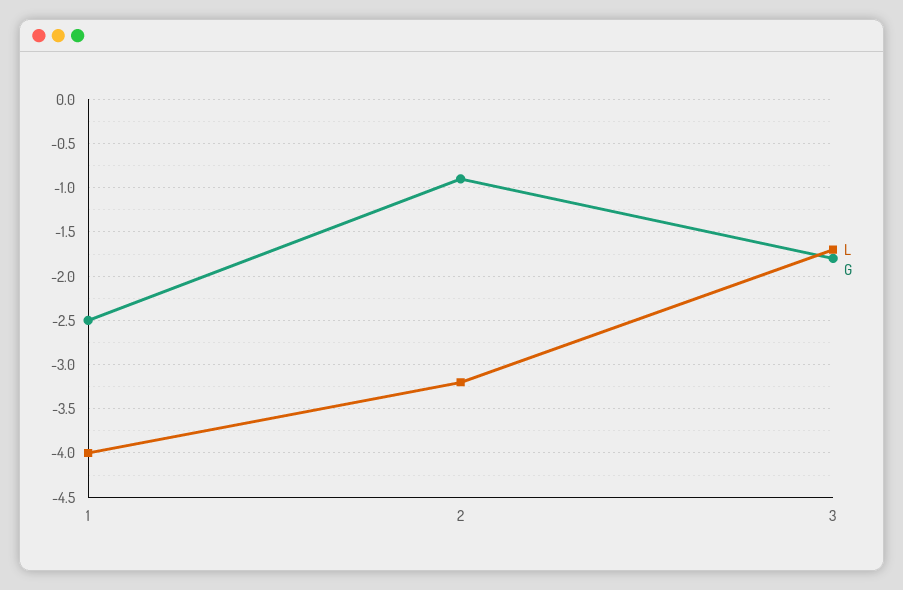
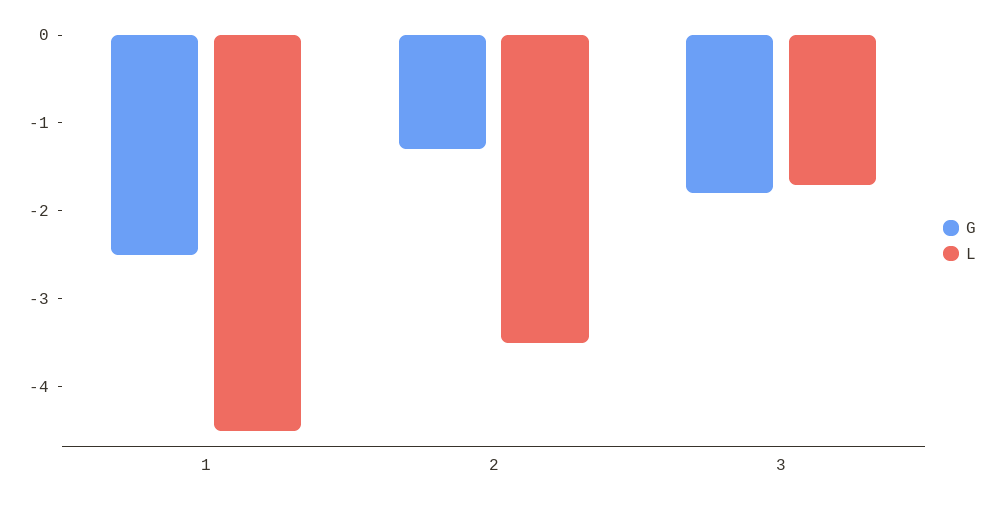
  {
    "L": {
-     "1": -4,
+     "1": -4.5,
-     "2": -3.2,
+     "2": -3.5,
      "3": -1.7
    },
    "G": {
      "1": -2.5,
-     "2": -0.9,
+     "2": -1.3,
      "3": -1.8
    }
  }

